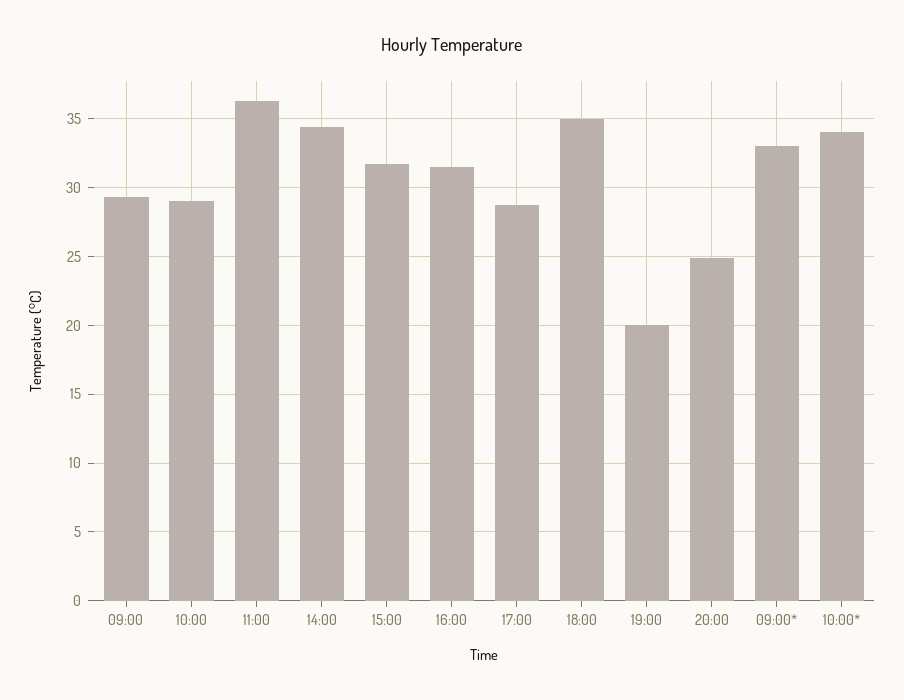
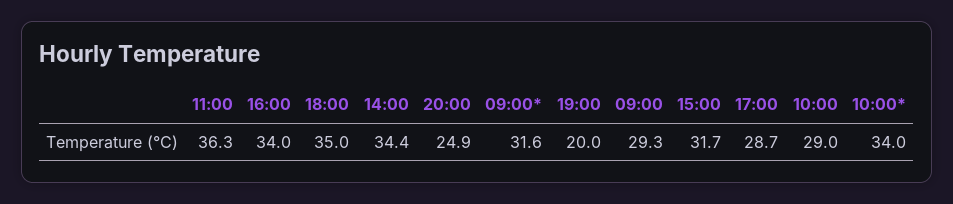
  {
    "09:00": 29.3,
    "10:00": 29,
    "11:00": 36.3,
    "14:00": 34.4,
    "15:00": 31.7,
-   "16:00": 31.5,
+   "16:00": 34,
    "17:00": 28.7,
    "18:00": 35,
    "19:00": 20,
    "20:00": 24.9,
-   "09:00*": 33,
+   "09:00*": 31.6,
    "10:00*": 34
  }

